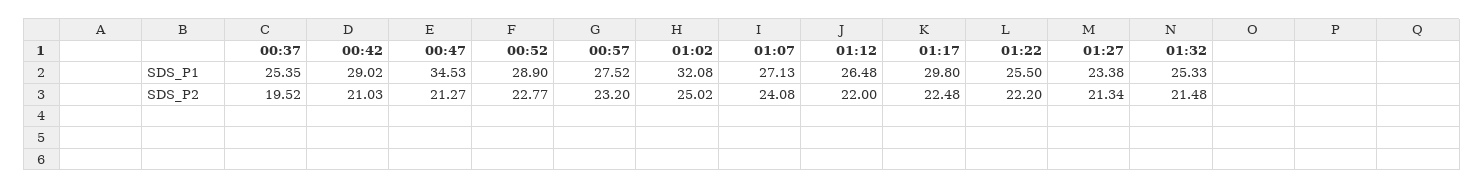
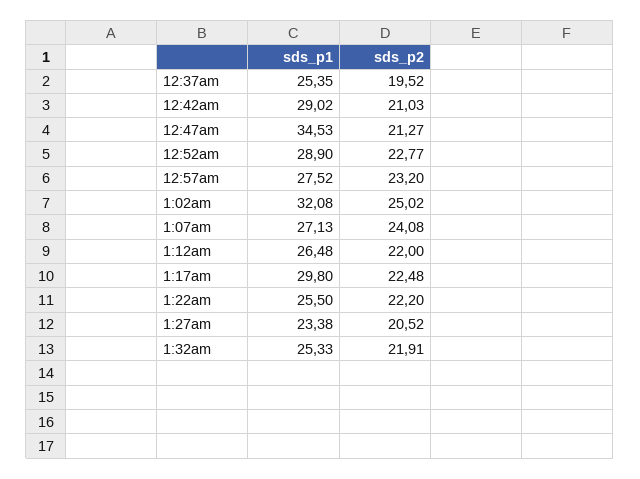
  {
    "00:37": {
      "SDS_P1": 25.35,
      "SDS_P2": 19.52
    },
    "00:42": {
      "SDS_P1": 29.02,
      "SDS_P2": 21.03
    },
    "00:47": {
      "SDS_P1": 34.53,
      "SDS_P2": 21.27
    },
    "00:52": {
      "SDS_P1": 28.9,
      "SDS_P2": 22.77
    },
    "00:57": {
      "SDS_P1": 27.52,
      "SDS_P2": 23.2
    },
    "01:02": {
      "SDS_P1": 32.08,
      "SDS_P2": 25.02
    },
    "01:07": {
      "SDS_P1": 27.13,
      "SDS_P2": 24.08
    },
    "01:12": {
      "SDS_P1": 26.48,
      "SDS_P2": 22
    },
    "01:17": {
      "SDS_P1": 29.8,
      "SDS_P2": 22.48
    },
    "01:22": {
      "SDS_P1": 25.5,
      "SDS_P2": 22.2
    },
    "01:27": {
      "SDS_P1": 23.38,
-     "SDS_P2": 21.34
+     "SDS_P2": 20.52
    },
    "01:32": {
      "SDS_P1": 25.33,
-     "SDS_P2": 21.48
+     "SDS_P2": 21.91
    }
  }

